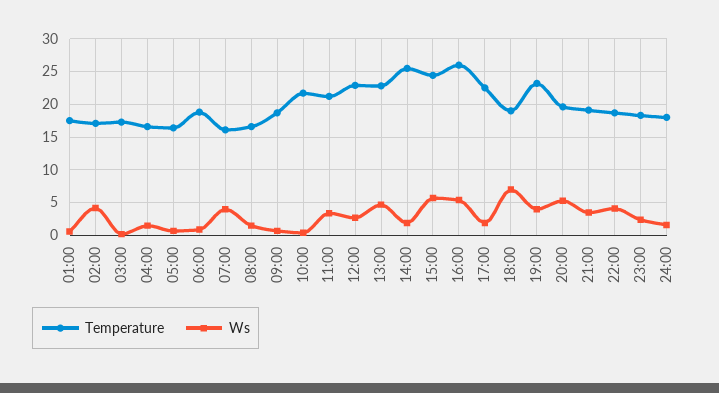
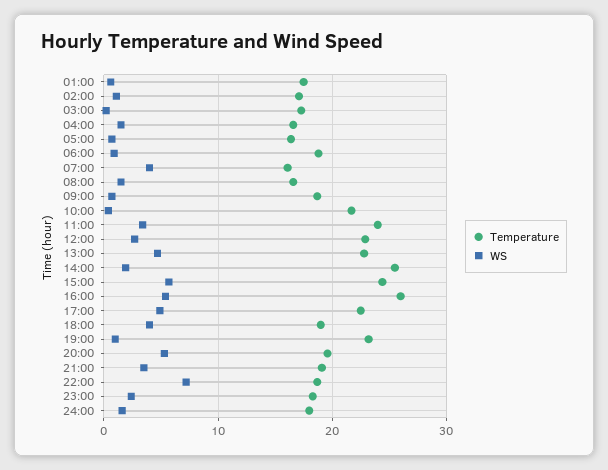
  {
    "Temperature": {
      "01:00": 18,
      "02:00": 17,
      "03:00": 17,
      "04:00": 17,
      "05:00": 16,
      "06:00": 19,
      "07:00": 16,
      "08:00": 17,
      "09:00": 19,
      "10:00": 22,
-     "11:00": 21,
+     "11:00": 24,
      "12:00": 23,
      "13:00": 23,
      "14:00": 26,
      "15:00": 24,
      "16:00": 26,
      "17:00": 23,
      "18:00": 19,
      "19:00": 23,
      "20:00": 20,
      "21:00": 19,
      "22:00": 19,
      "23:00": 18,
      "24:00": 18
    },
    "Ws": {
      "01:00": 1,
-     "02:00": 4,
+     "02:00": 1,
      "03:00": 0,
      "04:00": 2,
      "05:00": 1,
      "06:00": 1,
      "07:00": 4,
      "08:00": 2,
      "09:00": 1,
      "10:00": 0,
      "11:00": 3,
      "12:00": 3,
      "13:00": 5,
      "14:00": 2,
      "15:00": 6,
      "16:00": 5,
-     "17:00": 2,
+     "17:00": 5,
-     "18:00": 7,
+     "18:00": 4,
-     "19:00": 4,
+     "19:00": 1,
      "20:00": 5,
      "21:00": 4,
-     "22:00": 4,
+     "22:00": 7,
      "23:00": 2,
      "24:00": 2
    }
  }

